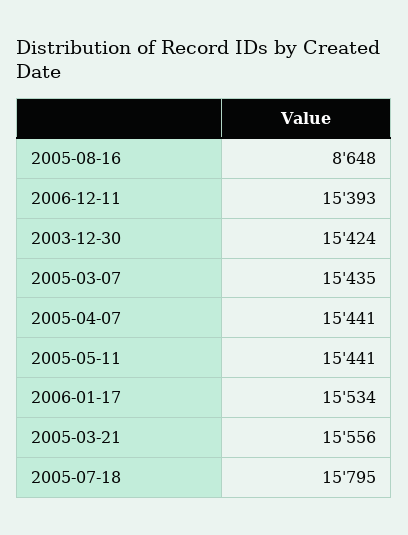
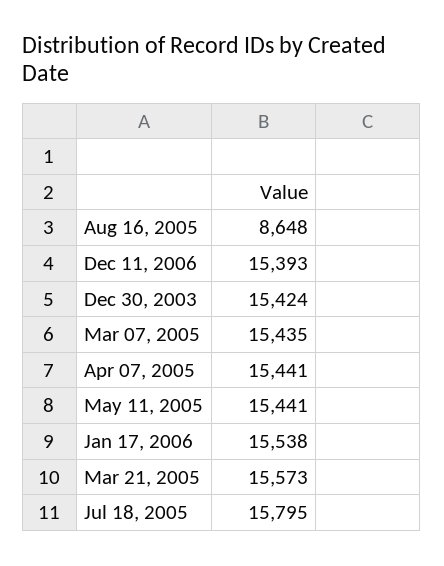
  {
    "2005-08-16": 8648,
    "2006-12-11": 15393,
    "2003-12-30": 15424,
    "2005-03-07": 15435,
    "2005-04-07": 15441,
    "2005-05-11": 15441,
-   "2006-01-17": 15534,
+   "2006-01-17": 15538,
-   "2005-03-21": 15556,
+   "2005-03-21": 15573,
    "2005-07-18": 15795
  }

